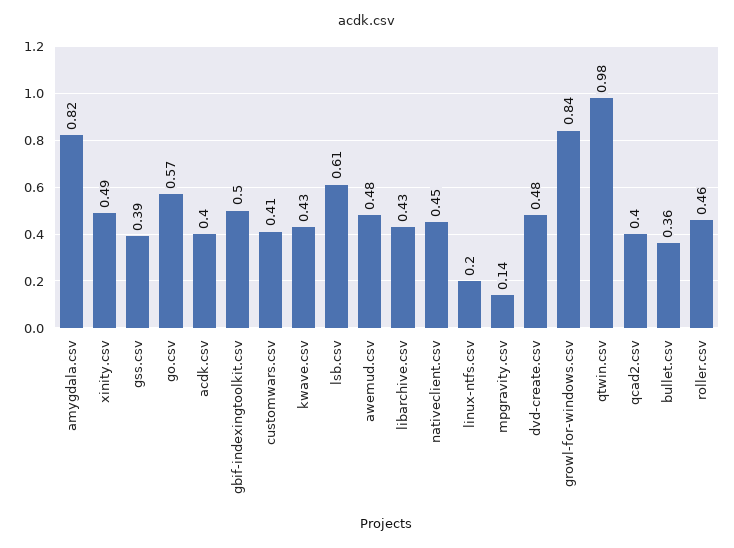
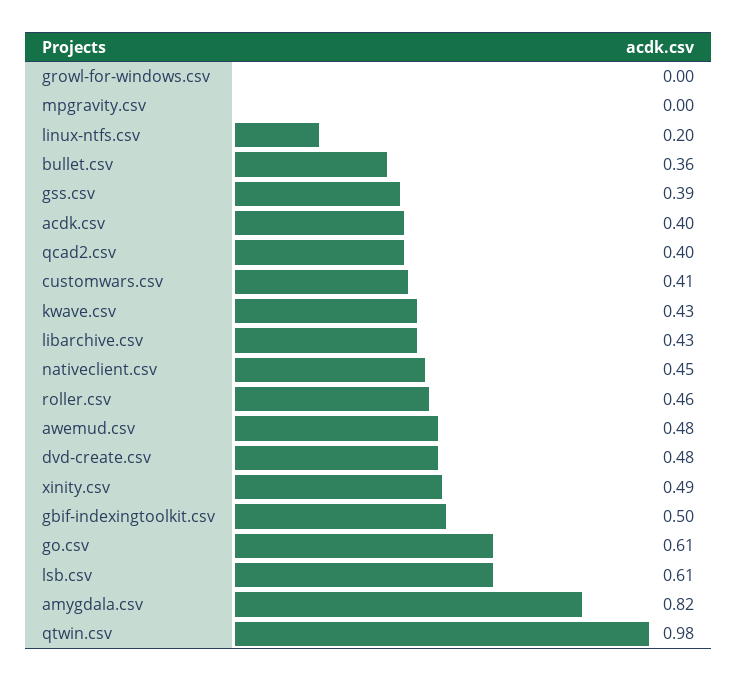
  {
    "amygdala.csv": 0.82,
    "xinity.csv": 0.49,
    "gss.csv": 0.39,
-   "go.csv": 0.57,
+   "go.csv": 0.61,
    "acdk.csv": 0.4,
    "gbif-indexingtoolkit.csv": 0.5,
    "customwars.csv": 0.41,
    "kwave.csv": 0.43,
    "lsb.csv": 0.61,
    "awemud.csv": 0.48,
    "libarchive.csv": 0.43,
    "nativeclient.csv": 0.45,
    "linux-ntfs.csv": 0.2,
-   "mpgravity.csv": 0.14,
+   "mpgravity.csv": 0,
    "dvd-create.csv": 0.48,
-   "growl-for-windows.csv": 0.84,
+   "growl-for-windows.csv": 0,
    "qtwin.csv": 0.98,
    "qcad2.csv": 0.4,
    "bullet.csv": 0.36,
    "roller.csv": 0.46
  }

